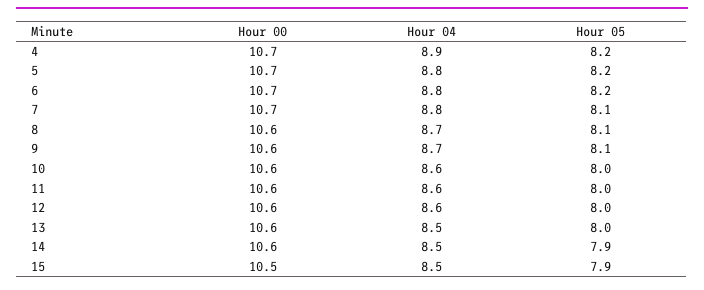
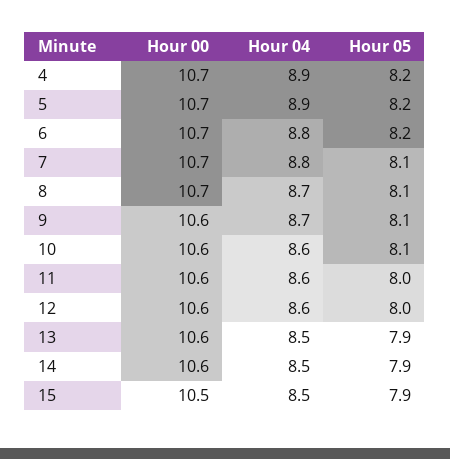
  {
    "Hour 00": {
      "4": 10.7,
      "5": 10.7,
      "6": 10.7,
      "7": 10.7,
-     "8": 10.6,
+     "8": 10.7,
      "9": 10.6,
      "10": 10.6,
      "11": 10.6,
      "12": 10.6,
      "13": 10.6,
      "14": 10.6,
      "15": 10.5
    },
    "Hour 04": {
      "4": 8.9,
-     "5": 8.8,
+     "5": 8.9,
      "6": 8.8,
      "7": 8.8,
      "8": 8.7,
      "9": 8.7,
      "10": 8.6,
      "11": 8.6,
      "12": 8.6,
      "13": 8.5,
      "14": 8.5,
      "15": 8.5
    },
    "Hour 05": {
      "4": 8.2,
      "5": 8.2,
      "6": 8.2,
      "7": 8.1,
      "8": 8.1,
      "9": 8.1,
-     "10": 8,
+     "10": 8.1,
      "11": 8,
      "12": 8,
-     "13": 8,
+     "13": 7.9,
      "14": 7.9,
      "15": 7.9
    }
  }

